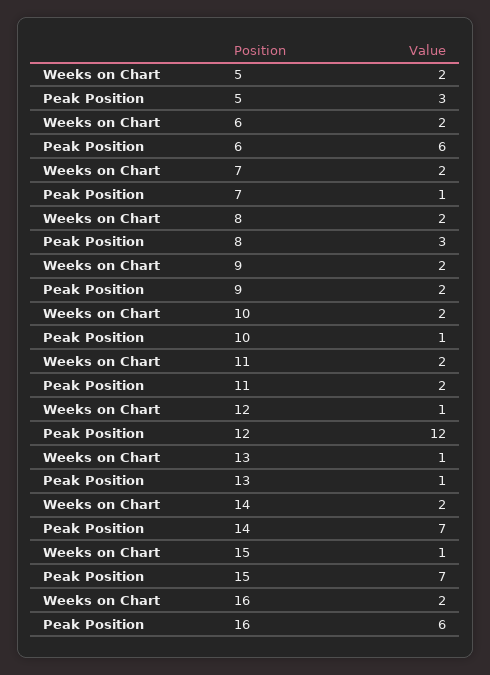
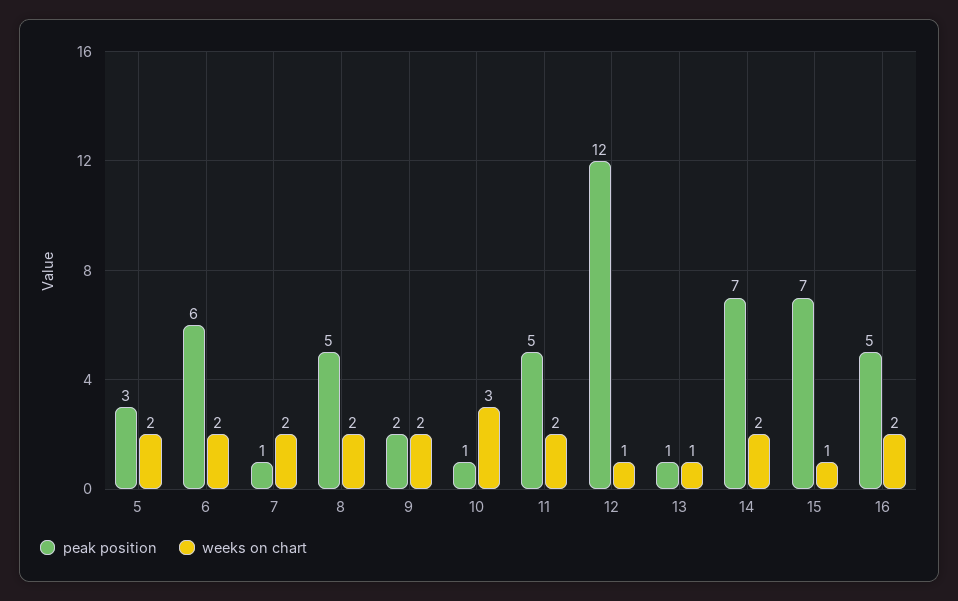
  {
    "Weeks on Chart": {
      "5": 2,
      "6": 2,
      "7": 2,
      "8": 2,
      "9": 2,
-     "10": 2,
+     "10": 3,
      "11": 2,
      "12": 1,
      "13": 1,
      "14": 2,
      "15": 1,
      "16": 2
    },
    "Peak Position": {
      "5": 3,
      "6": 6,
      "7": 1,
-     "8": 3,
+     "8": 5,
      "9": 2,
      "10": 1,
-     "11": 2,
+     "11": 5,
      "12": 12,
      "13": 1,
      "14": 7,
      "15": 7,
-     "16": 6
+     "16": 5
    }
  }

